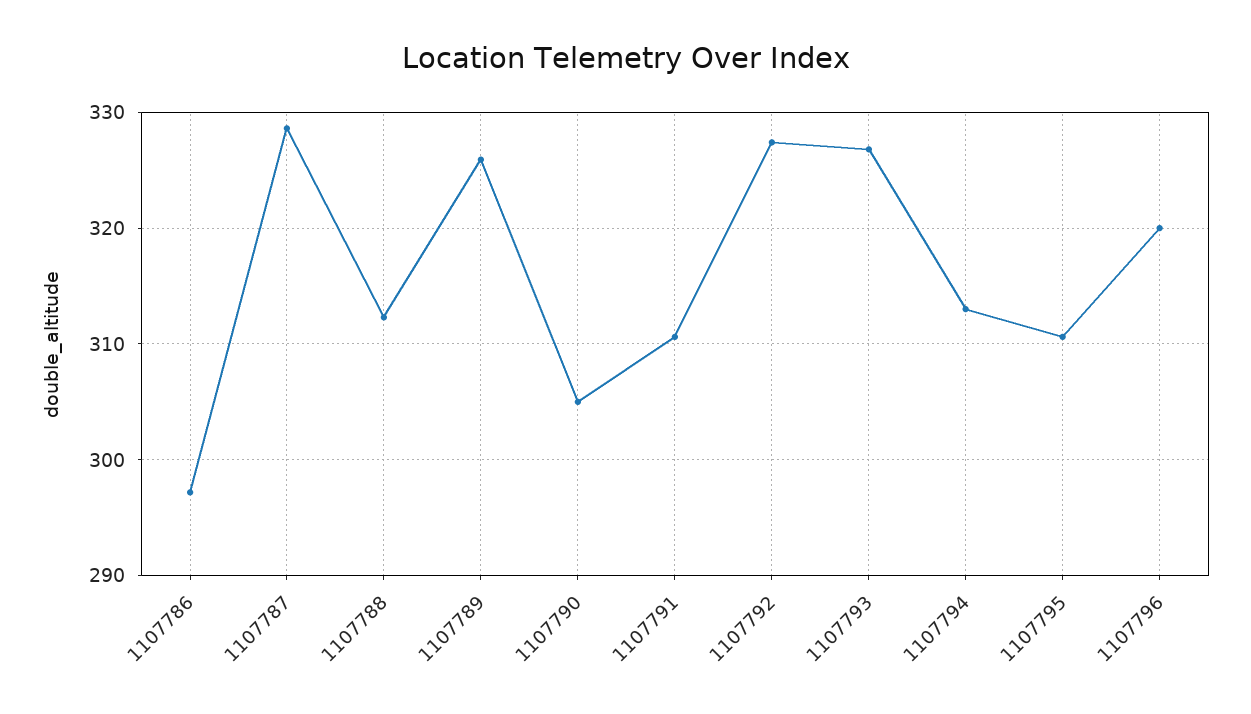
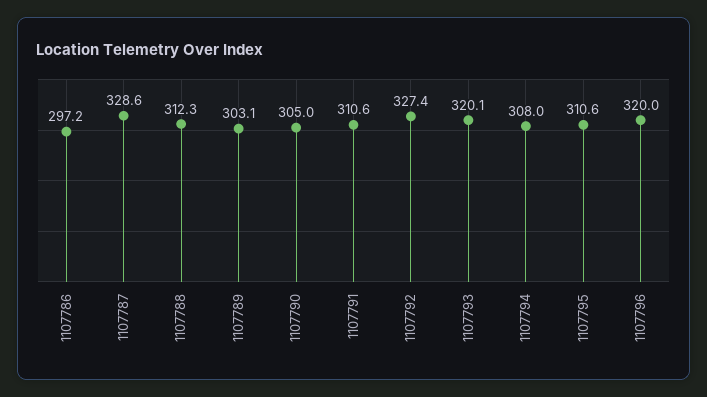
  {
    "1107786": 297.2,
    "1107787": 328.6,
    "1107788": 312.3,
-   "1107789": 326,
+   "1107789": 303.1,
    "1107790": 305,
    "1107791": 310.6,
    "1107792": 327.4,
-   "1107793": 327,
+   "1107793": 320.1,
-   "1107794": 313,
+   "1107794": 308,
    "1107795": 310.6,
    "1107796": 320
  }

